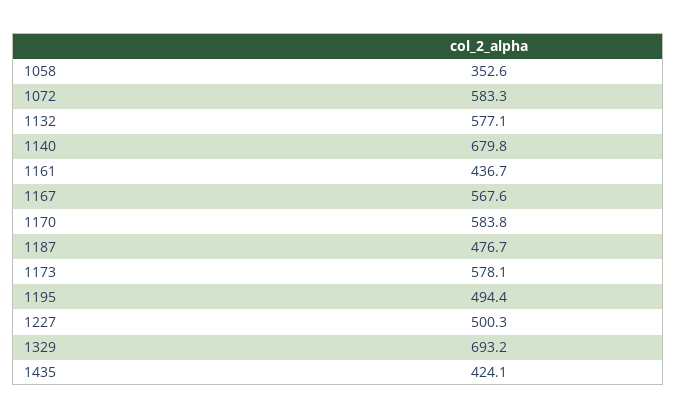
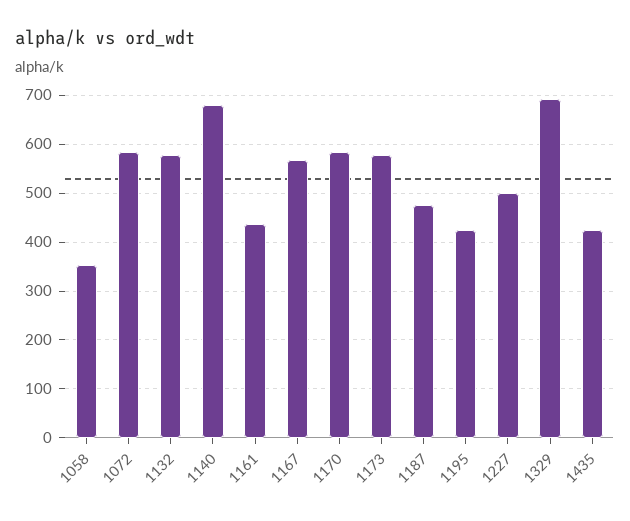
  {
    "1058": 352.6,
    "1072": 583.3,
    "1132": 577.1,
    "1140": 679.8,
    "1161": 436.7,
    "1167": 567.6,
    "1170": 583.8,
    "1187": 476.7,
    "1173": 578.1,
-   "1195": 494.4,
+   "1195": 420,
    "1227": 500.3,
    "1329": 693.2,
    "1435": 424.1
  }

